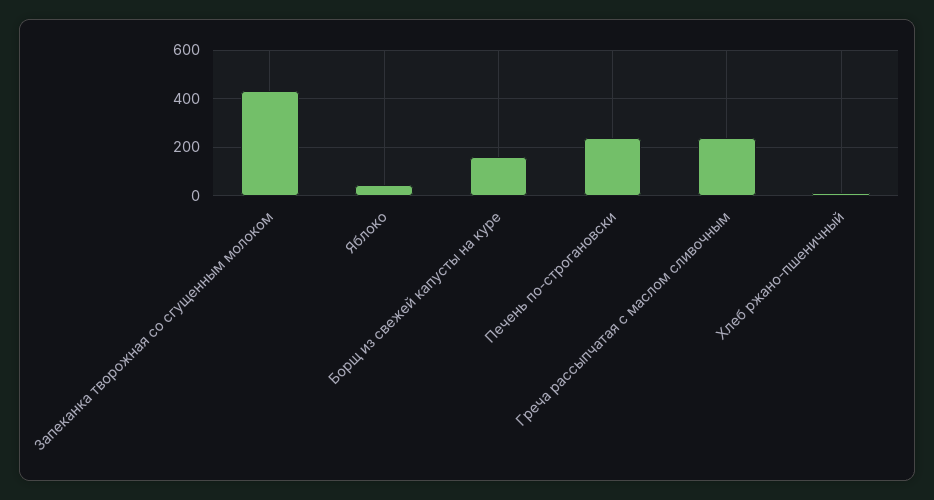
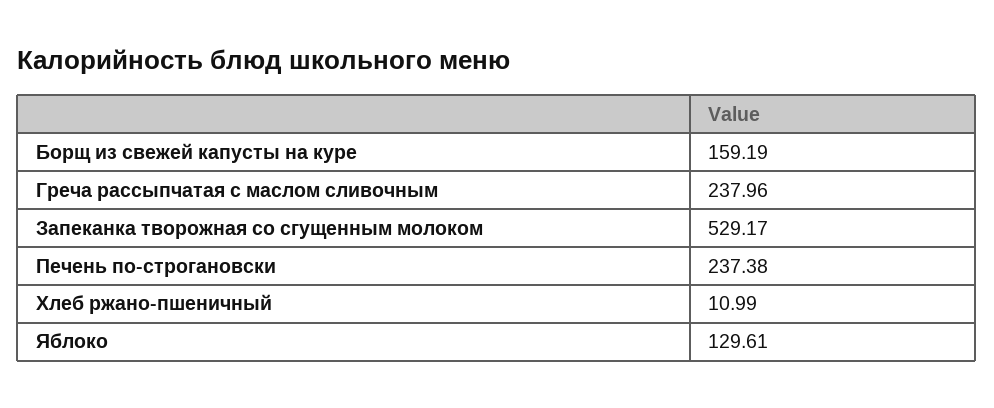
  {
-   "Запеканка творожная со сгущенным молоком": 425,
+   "Запеканка творожная со сгущенным молоком": 529.17,
-   "Яблоко": 50,
+   "Яблоко": 129.61,
    "Борщ из свежей капусты на куре": 159.19,
    "Печень по-строгановски": 237.38,
    "Греча рассыпчатая с маслом сливочным": 237.96,
    "Хлеб ржано-пшеничный": 10.99
  }

